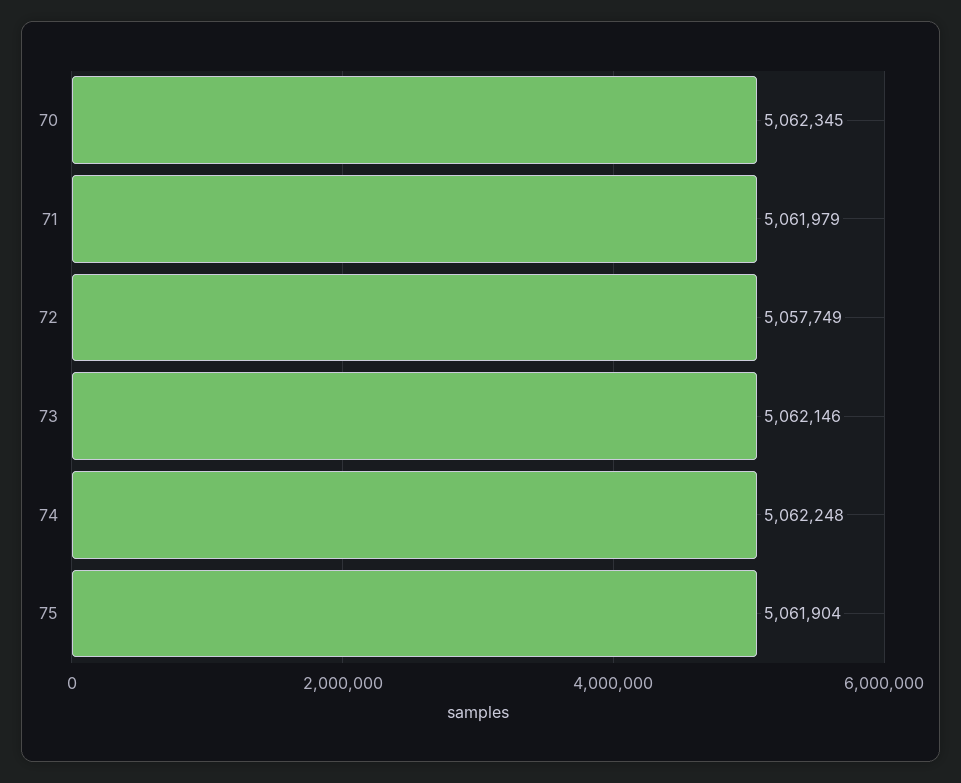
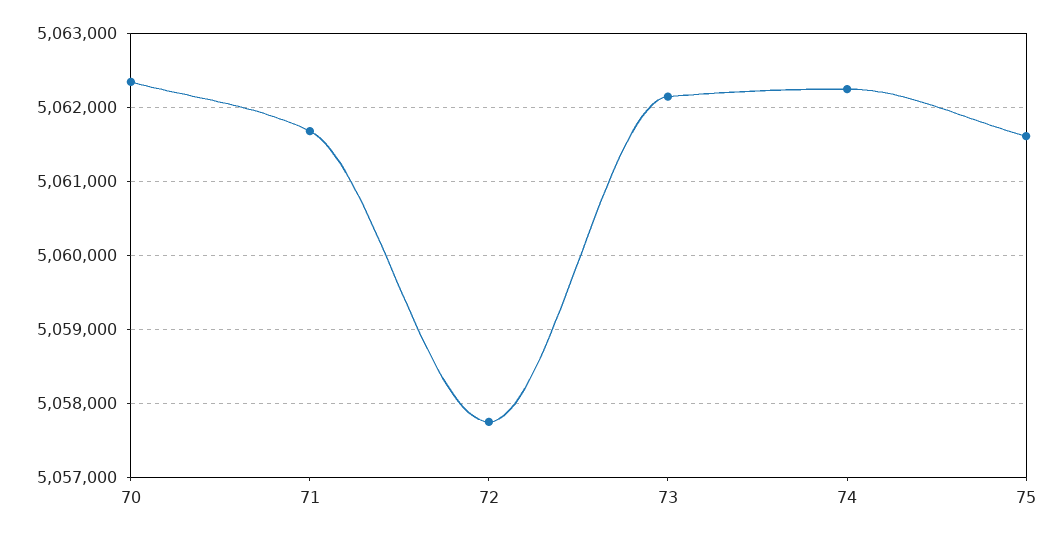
  {
    "70": 5062345,
-   "71": 5061979,
+   "71": 5061700,
    "72": 5057749,
    "73": 5062146,
    "74": 5062248,
-   "75": 5061904
+   "75": 5061600
  }

